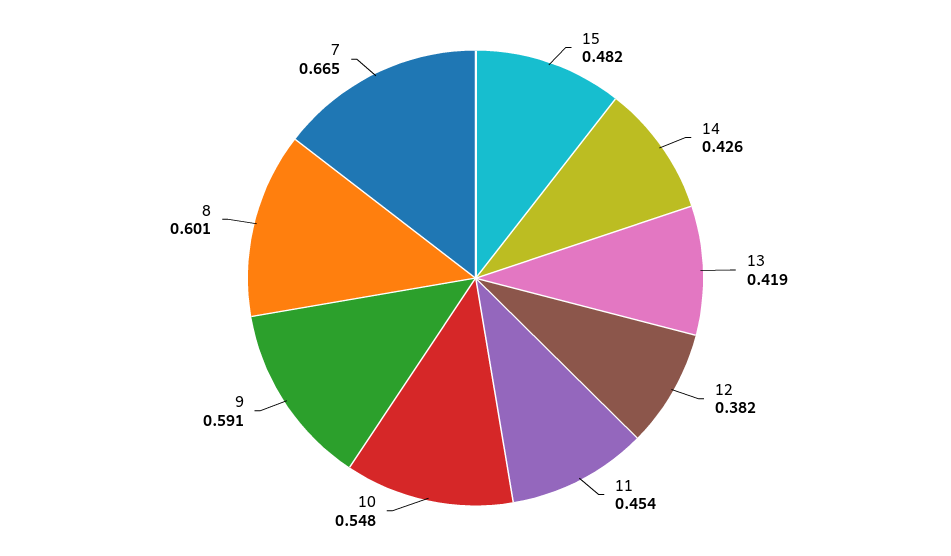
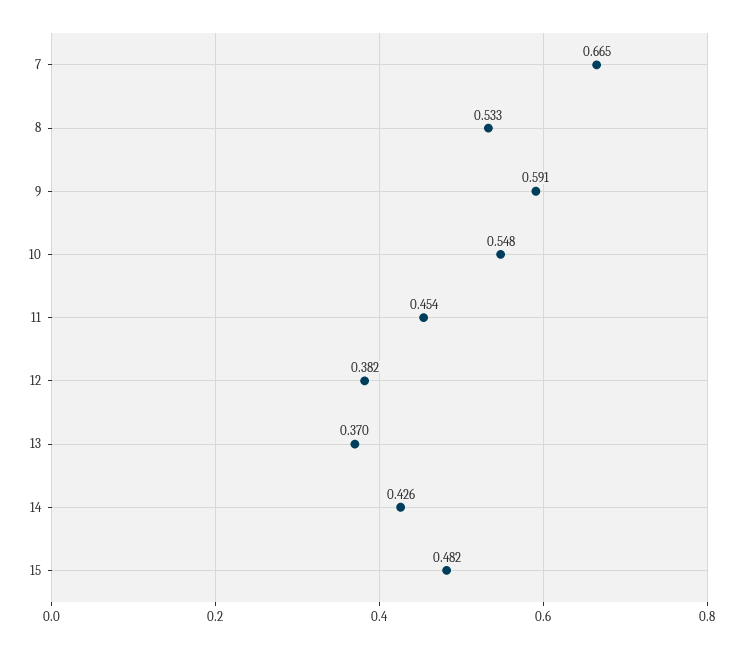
  {
    "15": 0.482,
    "14": 0.426,
-   "13": 0.419,
+   "13": 0.37,
    "12": 0.382,
    "11": 0.454,
    "10": 0.548,
    "9": 0.591,
-   "8": 0.601,
+   "8": 0.533,
    "7": 0.665
  }

